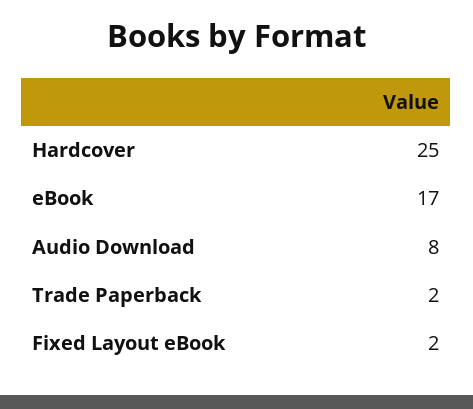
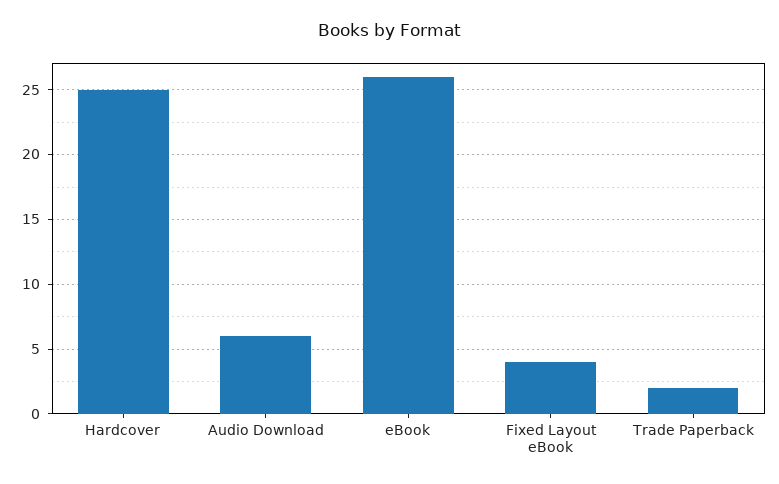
  {
    "Hardcover": 25,
-   "eBook": 17,
+   "eBook": 26,
-   "Audio Download": 8,
+   "Audio Download": 6,
    "Trade Paperback": 2,
-   "Fixed Layout eBook": 2
+   "Fixed Layout eBook": 4
  }

